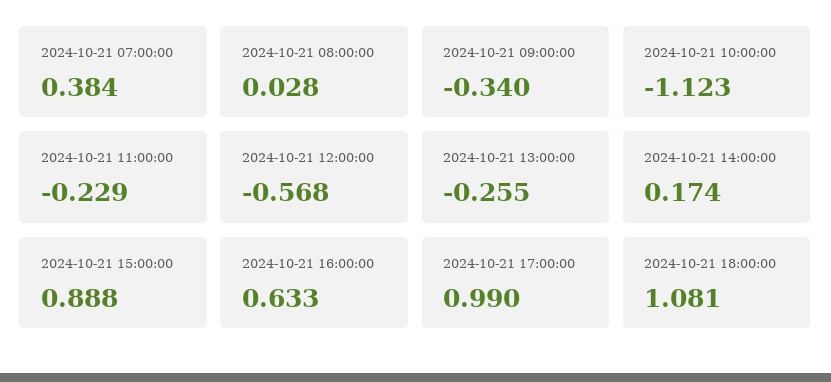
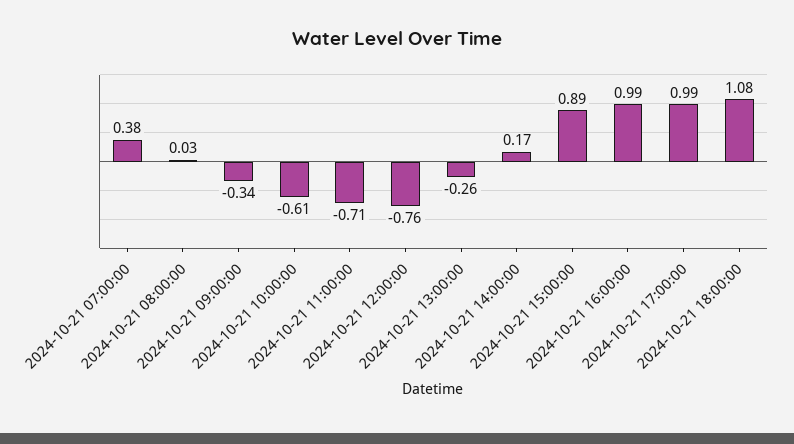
  {
    "2024-10-21 07:00:00": 0.384,
    "2024-10-21 08:00:00": 0.028,
    "2024-10-21 09:00:00": -0.34,
-   "2024-10-21 10:00:00": -1.123,
+   "2024-10-21 10:00:00": -0.61,
-   "2024-10-21 11:00:00": -0.229,
+   "2024-10-21 11:00:00": -0.71,
-   "2024-10-21 12:00:00": -0.568,
+   "2024-10-21 12:00:00": -0.76,
    "2024-10-21 13:00:00": -0.255,
    "2024-10-21 14:00:00": 0.174,
    "2024-10-21 15:00:00": 0.888,
-   "2024-10-21 16:00:00": 0.633,
+   "2024-10-21 16:00:00": 0.99,
    "2024-10-21 17:00:00": 0.99,
    "2024-10-21 18:00:00": 1.081
  }

